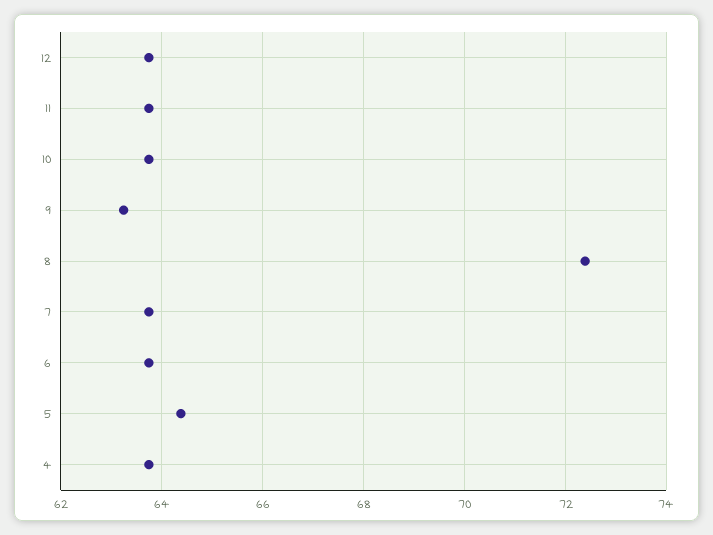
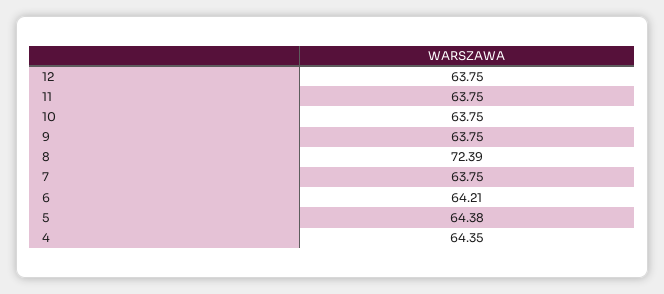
  {
    "12": 63.75,
    "11": 63.75,
    "10": 63.75,
-   "9": 63.2,
+   "9": 63.75,
    "8": 72.39,
    "7": 63.75,
-   "6": 63.8,
+   "6": 64.21,
    "5": 64.38,
-   "4": 63.8
+   "4": 64.35
  }

